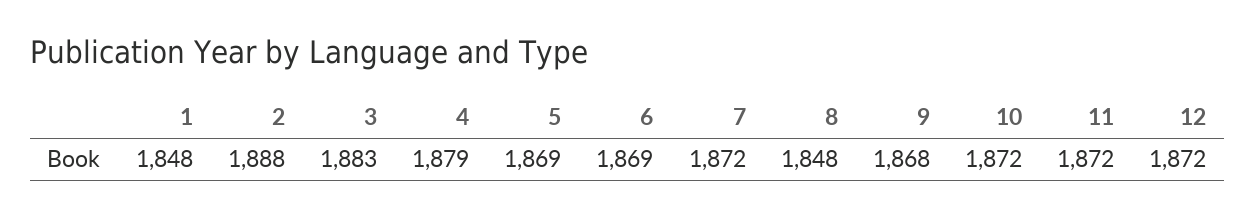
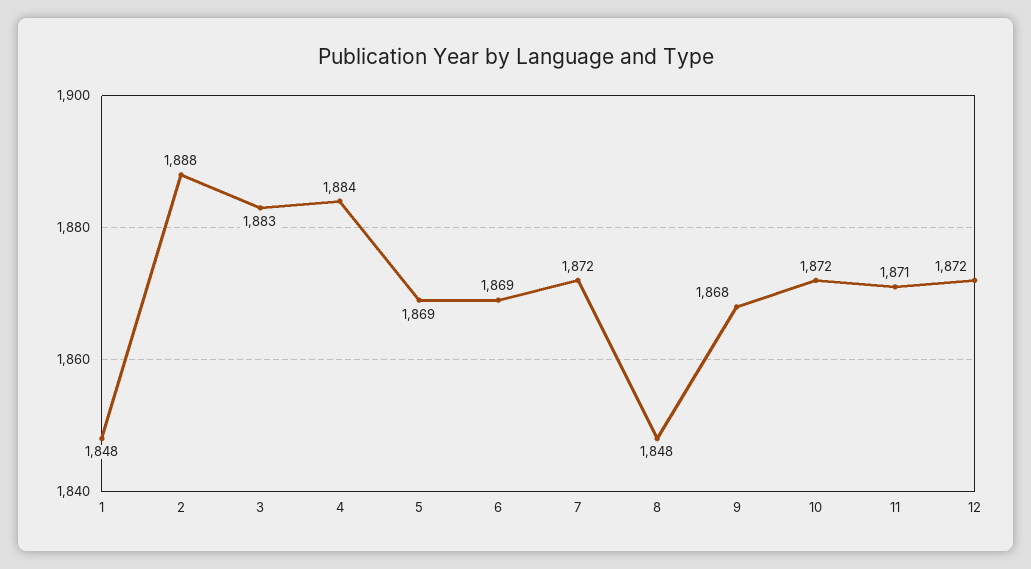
  {
    "1": 1848,
    "2": 1888,
    "3": 1883,
-   "4": 1879,
+   "4": 1884,
    "5": 1869,
    "6": 1869,
    "7": 1872,
    "8": 1848,
    "9": 1868,
    "10": 1872,
-   "11": 1872,
+   "11": 1871,
    "12": 1872
  }

